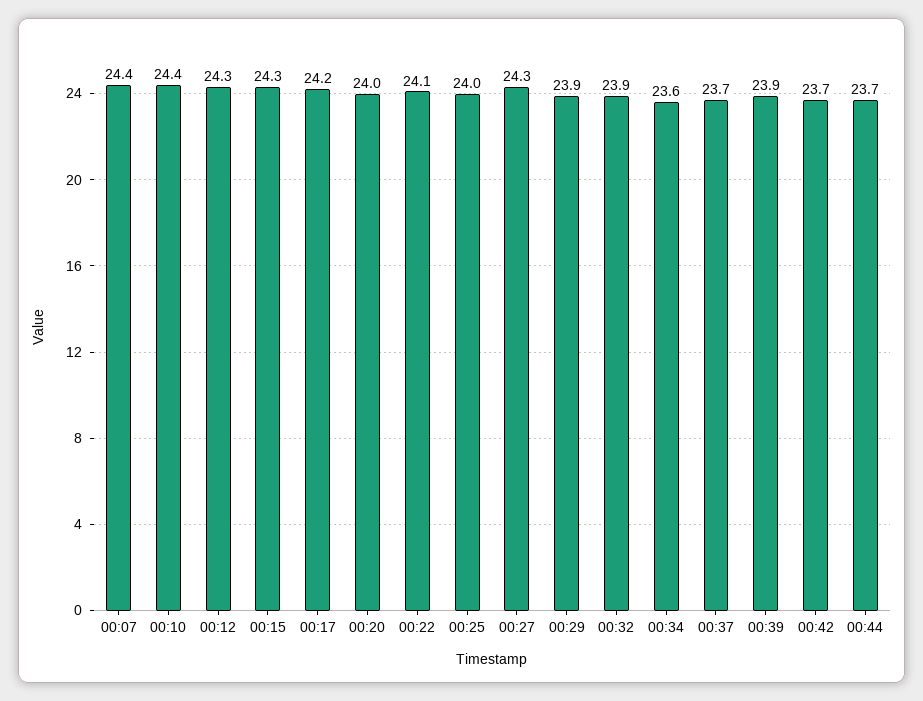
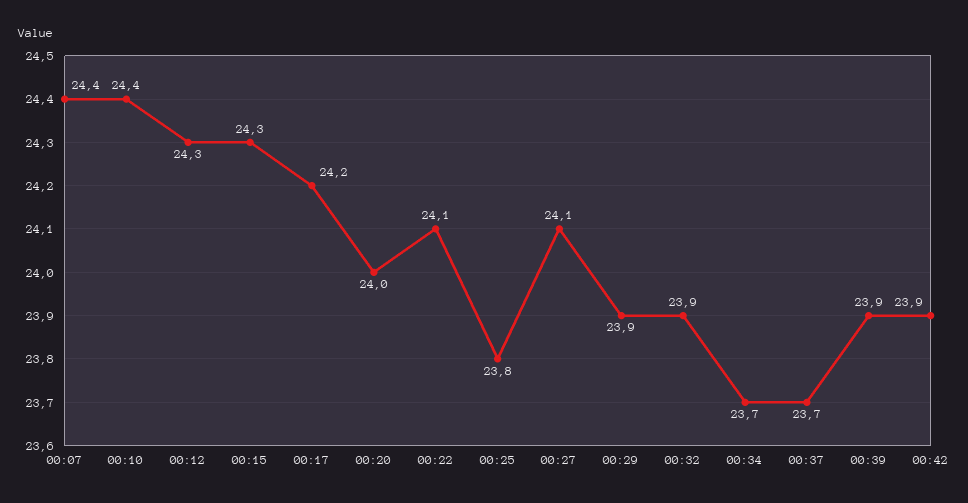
  {
    "00:07": 24.4,
    "00:10": 24.4,
    "00:12": 24.3,
    "00:15": 24.3,
    "00:17": 24.2,
    "00:20": 24,
    "00:22": 24.1,
-   "00:25": 24,
+   "00:25": 23.8,
-   "00:27": 24.3,
+   "00:27": 24.1,
    "00:29": 23.9,
    "00:32": 23.9,
-   "00:34": 23.6,
+   "00:34": 23.7,
    "00:37": 23.7,
    "00:39": 23.9,
-   "00:42": 23.7,
+   "00:42": 23.9
-   "00:44": 23.7
  }

